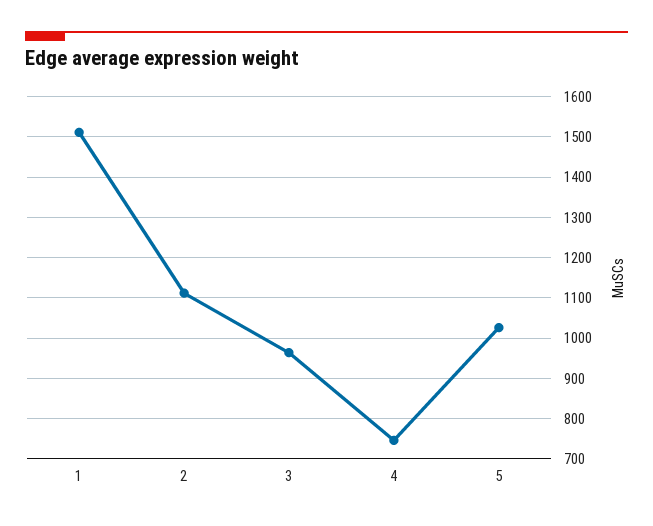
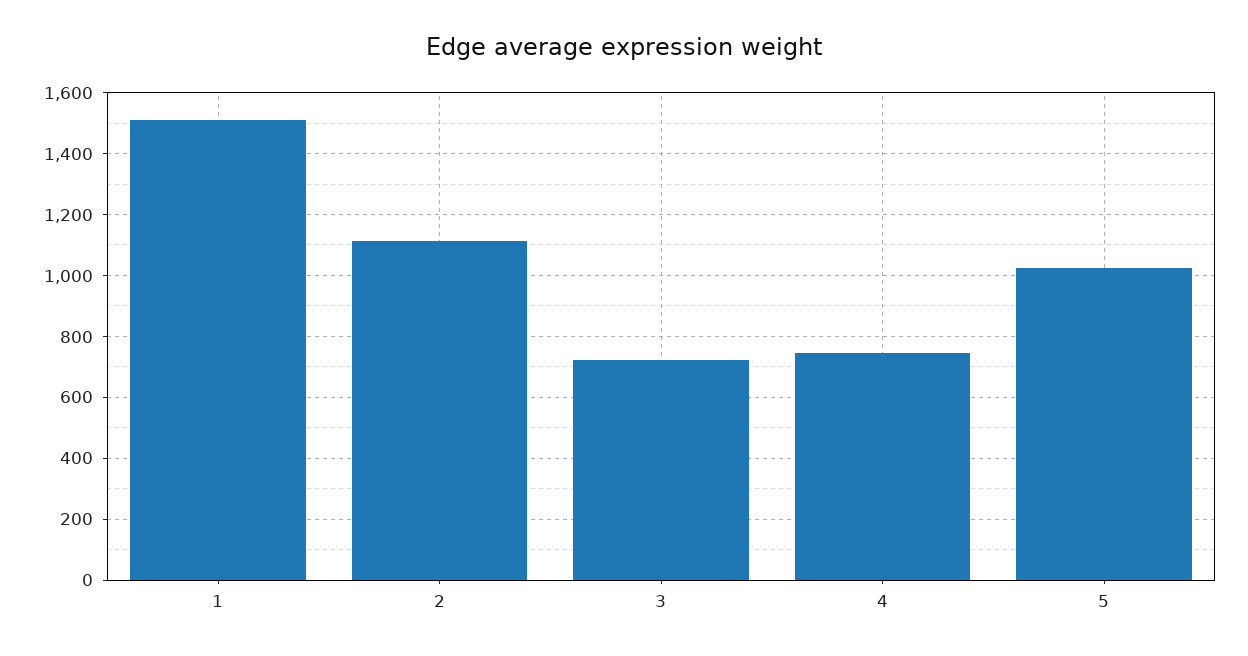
  {
    "1": 1520,
    "2": 1120,
-   "3": 960,
+   "3": 720,
    "4": 740,
    "5": 1020
  }

